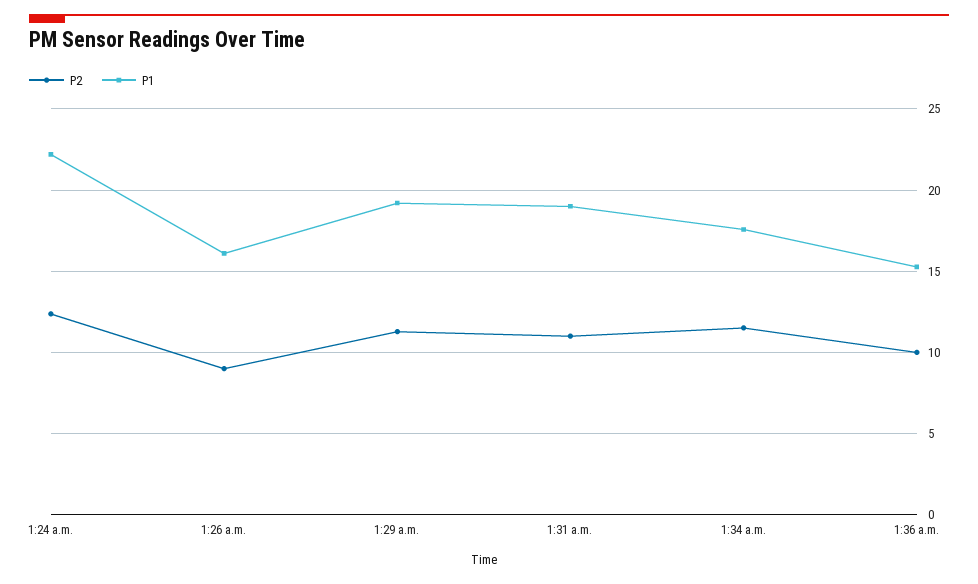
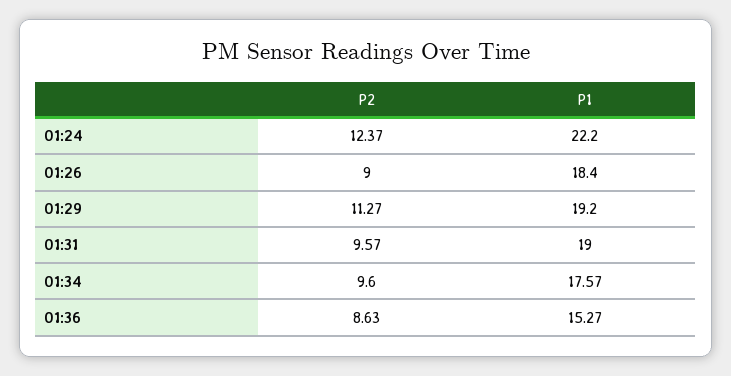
  {
    "P2": {
      "1:24 a.m.": 12.37,
      "1:26 a.m.": 9,
      "1:29 a.m.": 11.27,
-     "1:31 a.m.": 11,
+     "1:31 a.m.": 9.57,
-     "1:34 a.m.": 11.5,
+     "1:34 a.m.": 9.6,
-     "1:36 a.m.": 10
+     "1:36 a.m.": 8.63
    },
    "P1": {
      "1:24 a.m.": 22.2,
-     "1:26 a.m.": 16,
+     "1:26 a.m.": 18.4,
      "1:29 a.m.": 19.2,
      "1:31 a.m.": 19,
      "1:34 a.m.": 17.57,
      "1:36 a.m.": 15.27
    }
  }

